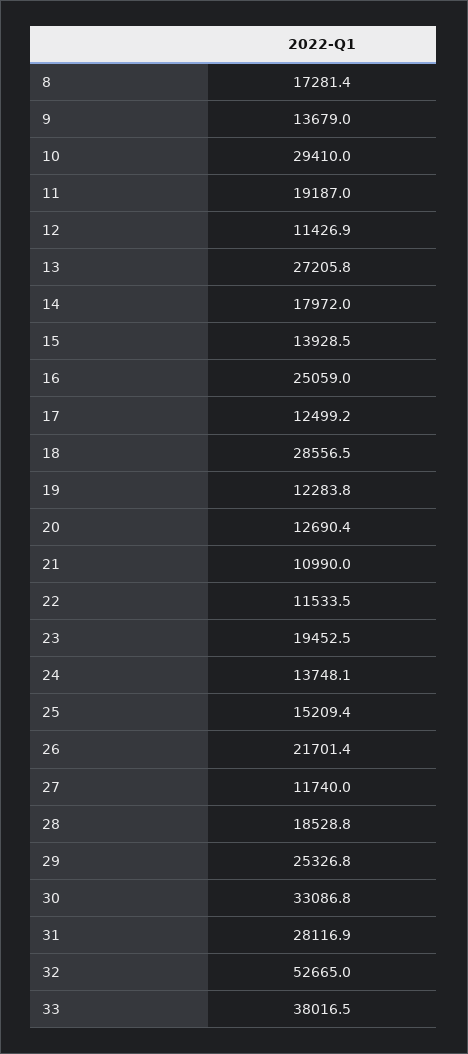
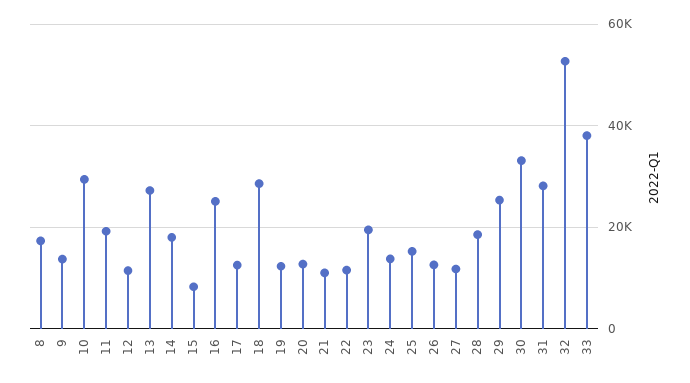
  {
    "8": 17281.4,
    "9": 13679,
    "10": 29410,
    "11": 19187,
    "12": 11426.9,
    "13": 27205.8,
    "14": 17972,
-   "15": 13928.5,
+   "15": 8000,
    "16": 25059,
    "17": 12499.2,
    "18": 28556.5,
    "19": 12283.8,
    "20": 12690.4,
    "21": 10990,
    "22": 11533.5,
    "23": 19452.5,
    "24": 13748.1,
    "25": 15209.4,
-   "26": 21701.4,
+   "26": 12000,
    "27": 11740,
    "28": 18528.8,
    "29": 25326.8,
    "30": 33086.8,
    "31": 28116.9,
    "32": 52665,
    "33": 38016.5
  }

